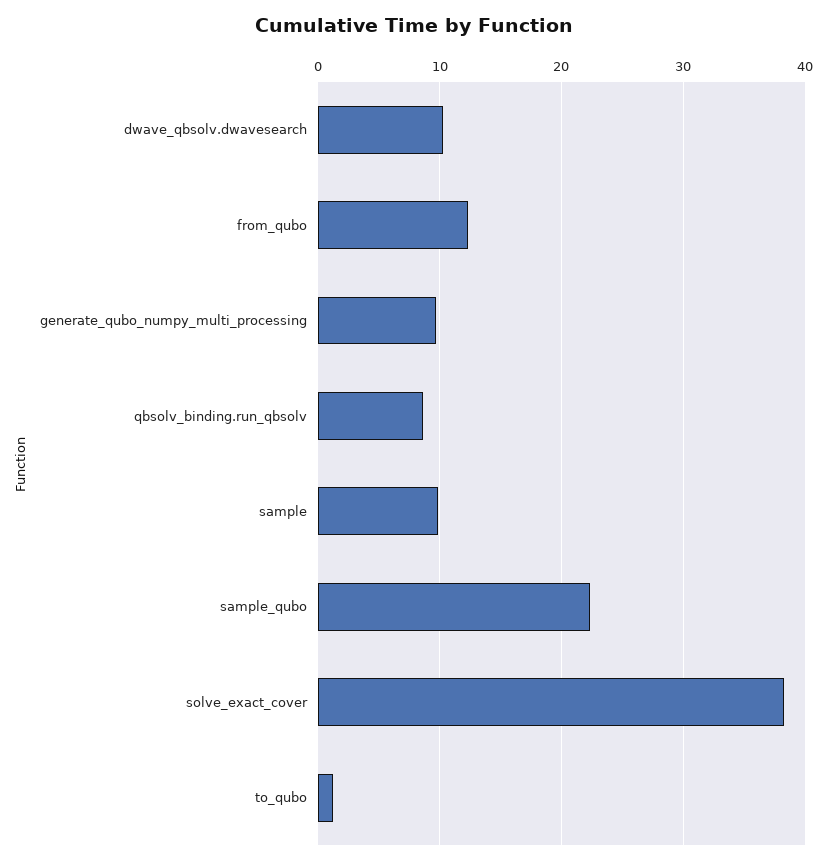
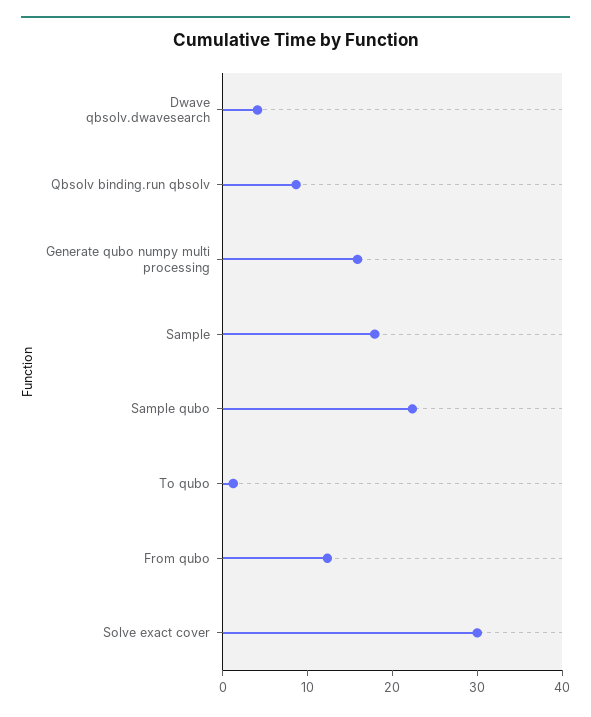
  {
-   "dwave_qbsolv.dwavesearch": 10,
+   "dwave_qbsolv.dwavesearch": 4,
    "from_qubo": 12,
-   "generate_qubo_numpy_multi_processing": 10,
+   "generate_qubo_numpy_multi_processing": 16,
    "qbsolv_binding.run_qbsolv": 9,
-   "sample": 10,
+   "sample": 18,
    "sample_qubo": 22,
-   "solve_exact_cover": 38,
+   "solve_exact_cover": 30,
    "to_qubo": 1
  }

